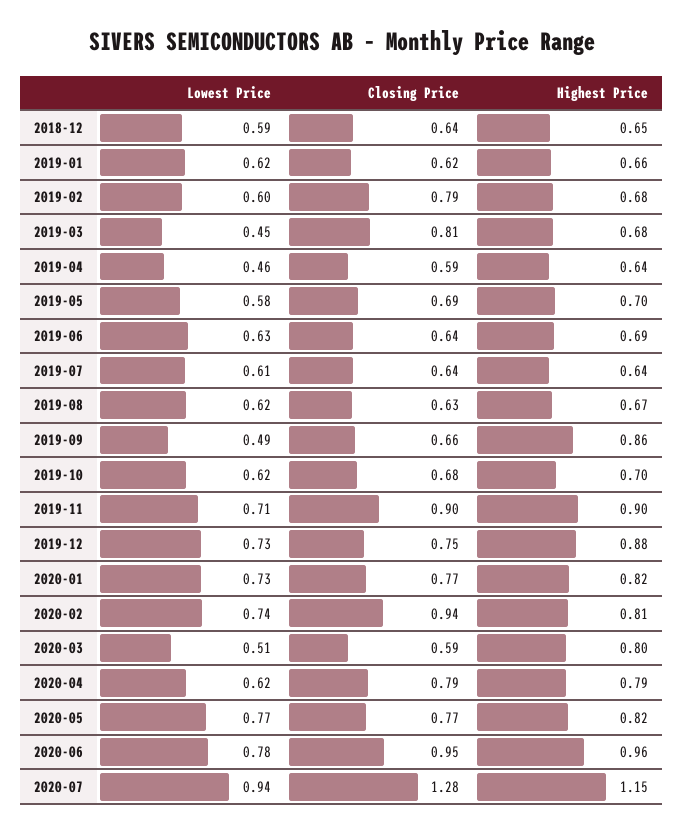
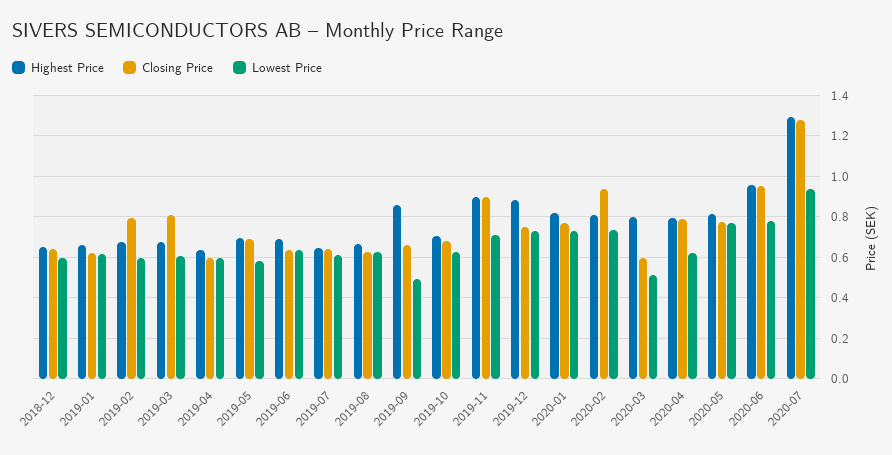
  {
    "Lowest Price": {
      "2018-12": 0.59,
      "2019-01": 0.62,
      "2019-02": 0.6,
-     "2019-03": 0.45,
+     "2019-03": 0.6,
-     "2019-04": 0.46,
+     "2019-04": 0.6,
      "2019-05": 0.58,
      "2019-06": 0.63,
      "2019-07": 0.61,
      "2019-08": 0.62,
      "2019-09": 0.49,
      "2019-10": 0.62,
      "2019-11": 0.71,
      "2019-12": 0.73,
      "2020-01": 0.73,
      "2020-02": 0.74,
      "2020-03": 0.51,
      "2020-04": 0.62,
      "2020-05": 0.77,
      "2020-06": 0.78,
      "2020-07": 0.94
    },
    "Closing Price": {
      "2018-12": 0.64,
      "2019-01": 0.62,
      "2019-02": 0.79,
      "2019-03": 0.81,
      "2019-04": 0.59,
      "2019-05": 0.69,
      "2019-06": 0.64,
      "2019-07": 0.64,
      "2019-08": 0.63,
      "2019-09": 0.66,
      "2019-10": 0.68,
      "2019-11": 0.9,
      "2019-12": 0.75,
      "2020-01": 0.77,
      "2020-02": 0.94,
      "2020-03": 0.59,
      "2020-04": 0.79,
      "2020-05": 0.77,
      "2020-06": 0.95,
      "2020-07": 1.28
    },
    "Highest Price": {
      "2018-12": 0.65,
      "2019-01": 0.66,
      "2019-02": 0.68,
      "2019-03": 0.68,
      "2019-04": 0.64,
      "2019-05": 0.7,
      "2019-06": 0.69,
      "2019-07": 0.64,
      "2019-08": 0.67,
      "2019-09": 0.86,
      "2019-10": 0.7,
      "2019-11": 0.9,
      "2019-12": 0.88,
      "2020-01": 0.82,
      "2020-02": 0.81,
      "2020-03": 0.8,
      "2020-04": 0.79,
      "2020-05": 0.82,
      "2020-06": 0.96,
-     "2020-07": 1.15
+     "2020-07": 1.3
    }
  }

